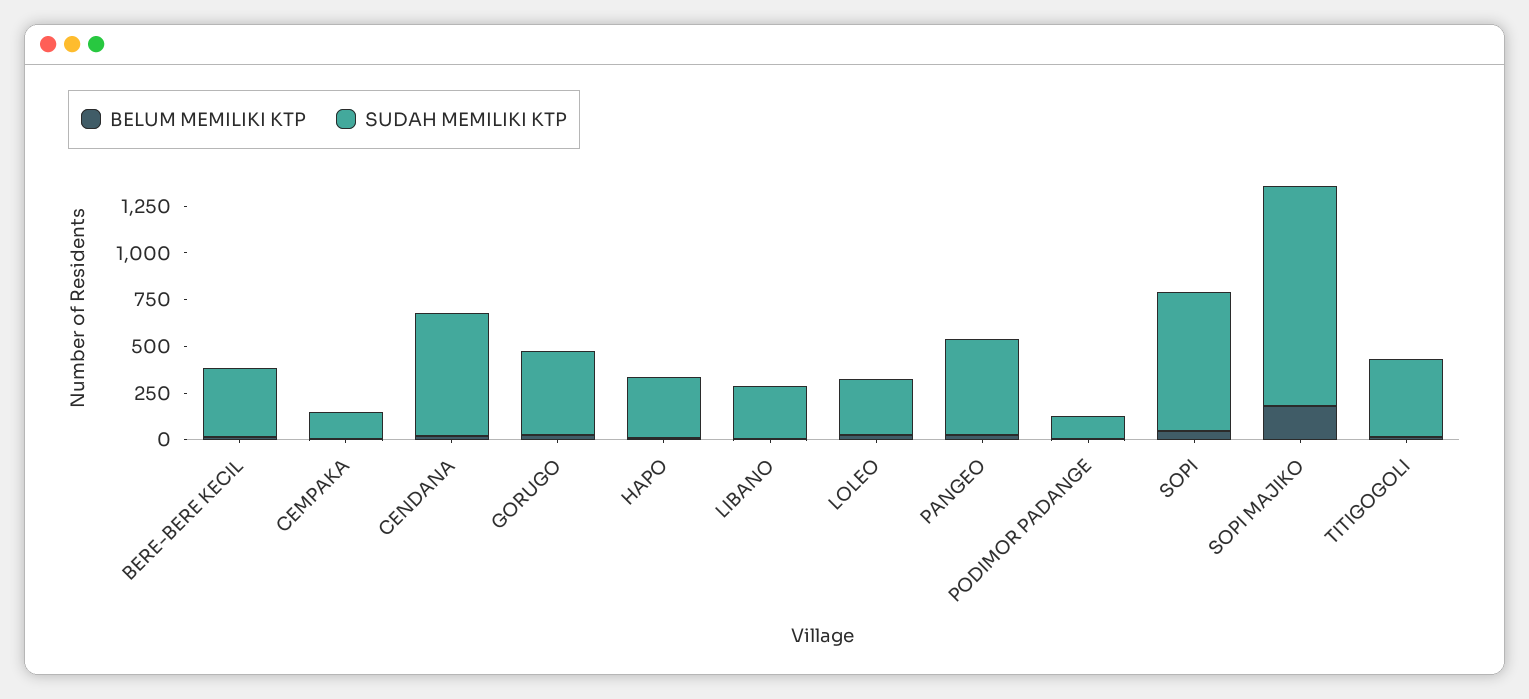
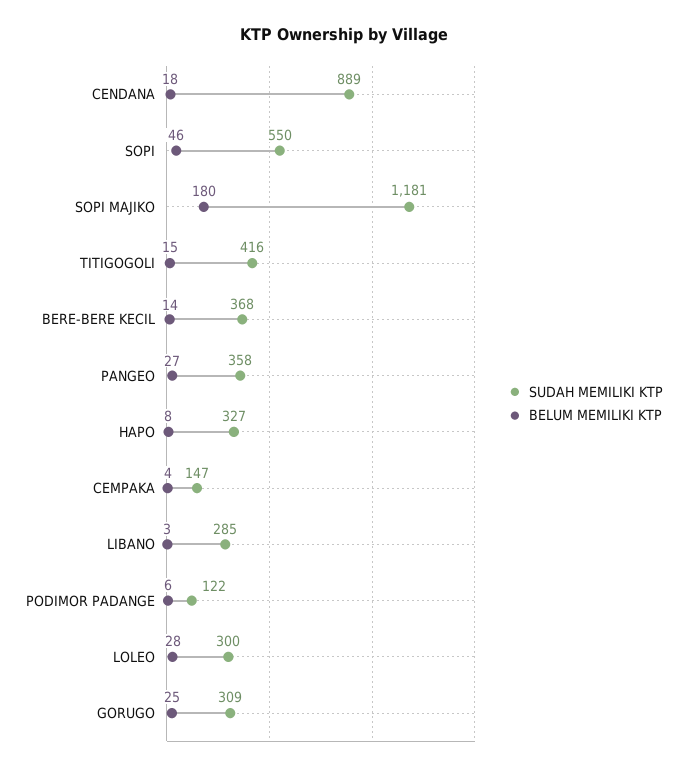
  {
    "BELUM MEMILIKI KTP": {
      "BERE-BERE KECIL": 14,
      "CEMPAKA": 4,
      "CENDANA": 18,
      "GORUGO": 25,
      "HAPO": 8,
      "LIBANO": 3,
      "LOLEO": 28,
      "PANGEO": 27,
      "PODIMOR PADANGE": 6,
      "SOPI": 46,
      "SOPI MAJIKO": 180,
      "TITIGOGOLI": 15
    },
    "SUDAH MEMILIKI KTP": {
      "BERE-BERE KECIL": 368,
      "CEMPAKA": 147,
-     "CENDANA": 650,
+     "CENDANA": 889,
-     "GORUGO": 450,
+     "GORUGO": 309,
      "HAPO": 327,
      "LIBANO": 285,
      "LOLEO": 300,
-     "PANGEO": 500,
+     "PANGEO": 358,
      "PODIMOR PADANGE": 122,
-     "SOPI": 750,
+     "SOPI": 550,
      "SOPI MAJIKO": 1181,
      "TITIGOGOLI": 416
    }
  }

